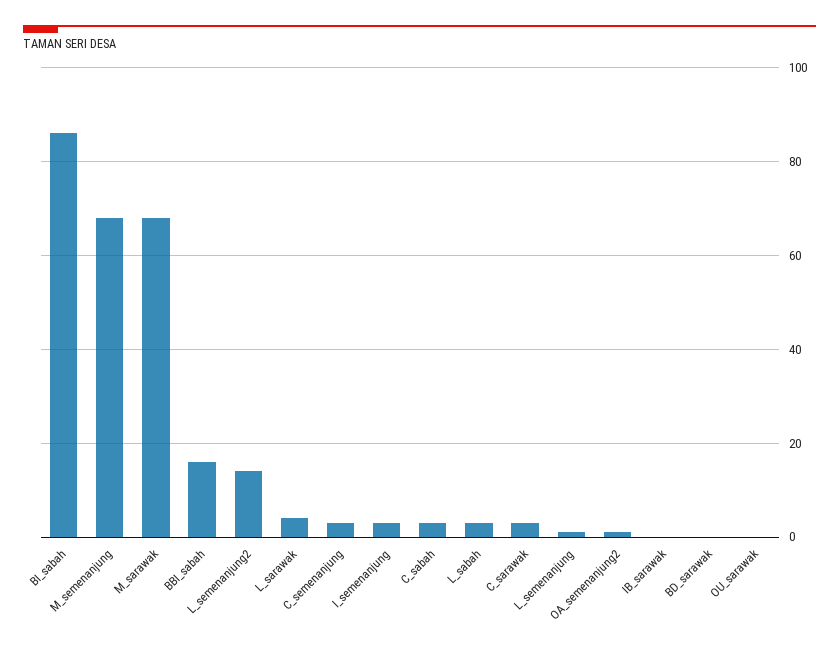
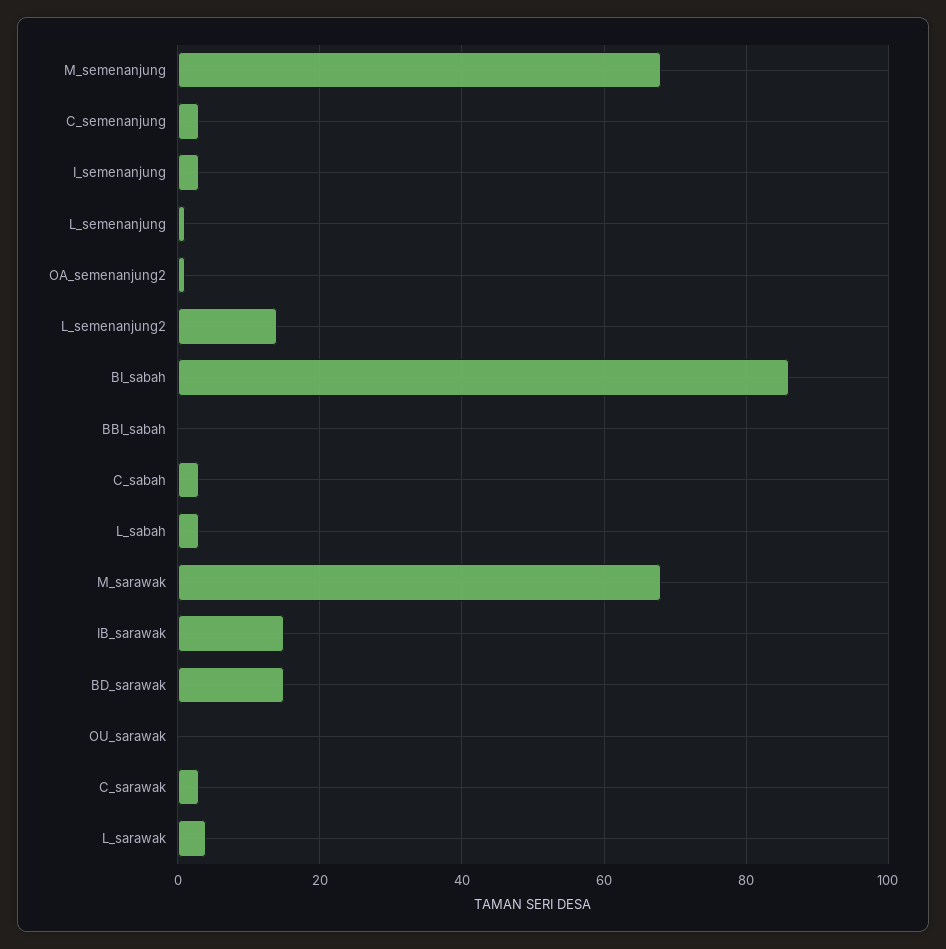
  {
    "BI_sabah": 85,
    "M_semenanjung": 70,
    "M_sarawak": 70,
-   "BBI_sabah": 15,
+   "BBI_sabah": 0,
    "L_semenanjung2": 15,
    "L_sarawak": 5,
    "C_semenanjung": 5,
    "I_semenanjung": 5,
    "C_sabah": 5,
    "L_sabah": 5,
    "C_sarawak": 5,
    "L_semenanjung": 0,
    "OA_semenanjung2": 0,
-   "IB_sarawak": 0,
+   "IB_sarawak": 15,
-   "BD_sarawak": 0,
+   "BD_sarawak": 15,
    "OU_sarawak": 0
  }

